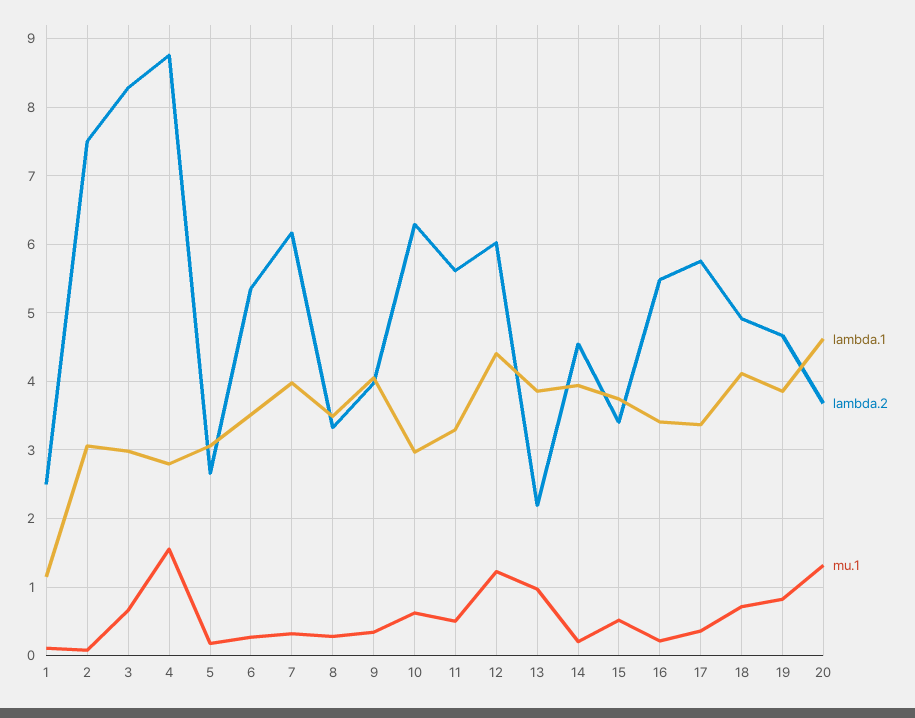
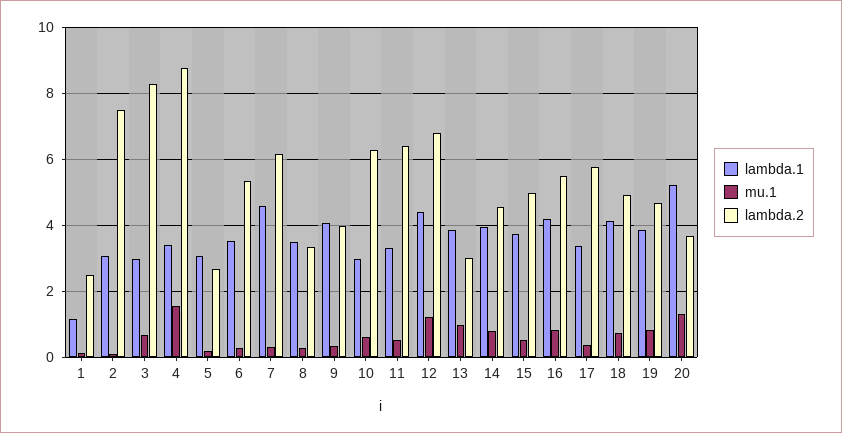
  {
    "lambda.1": {
      "1": 1.1,
      "2": 3.1,
      "3": 3,
-     "4": 2.8,
+     "4": 3.4,
      "5": 3.1,
      "6": 3.5,
-     "7": 4,
+     "7": 4.6,
      "8": 3.5,
      "9": 4.1,
      "10": 3,
      "11": 3.3,
      "12": 4.4,
      "13": 3.9,
      "14": 3.9,
      "15": 3.7,
-     "16": 3.4,
+     "16": 4.2,
      "17": 3.4,
      "18": 4.1,
      "19": 3.9,
-     "20": 4.6
+     "20": 5.2
    },
    "lambda.2": {
      "1": 2.5,
      "2": 7.5,
      "3": 8.3,
      "4": 8.8,
      "5": 2.7,
      "6": 5.4,
      "7": 6.2,
      "8": 3.3,
      "9": 4,
      "10": 6.3,
-     "11": 5.6,
+     "11": 6.4,
-     "12": 6,
+     "12": 6.8,
-     "13": 2.2,
+     "13": 3,
      "14": 4.5,
-     "15": 3.4,
+     "15": 5,
      "16": 5.5,
      "17": 5.8,
      "18": 4.9,
      "19": 4.7,
      "20": 3.7
    },
    "mu.1": {
      "1": 0.1,
      "2": 0.1,
      "3": 0.7,
      "4": 1.6,
      "5": 0.2,
      "6": 0.3,
      "7": 0.3,
      "8": 0.3,
      "9": 0.3,
      "10": 0.6,
      "11": 0.5,
      "12": 1.2,
      "13": 1,
-     "14": 0.2,
+     "14": 0.8,
      "15": 0.5,
-     "16": 0.2,
+     "16": 0.8,
      "17": 0.4,
      "18": 0.7,
      "19": 0.8,
      "20": 1.3
    }
  }

